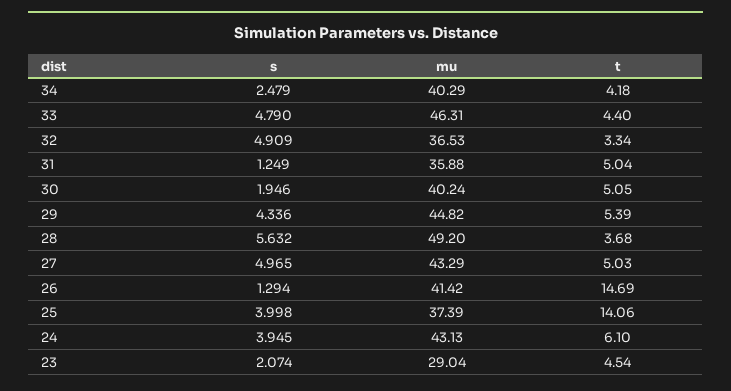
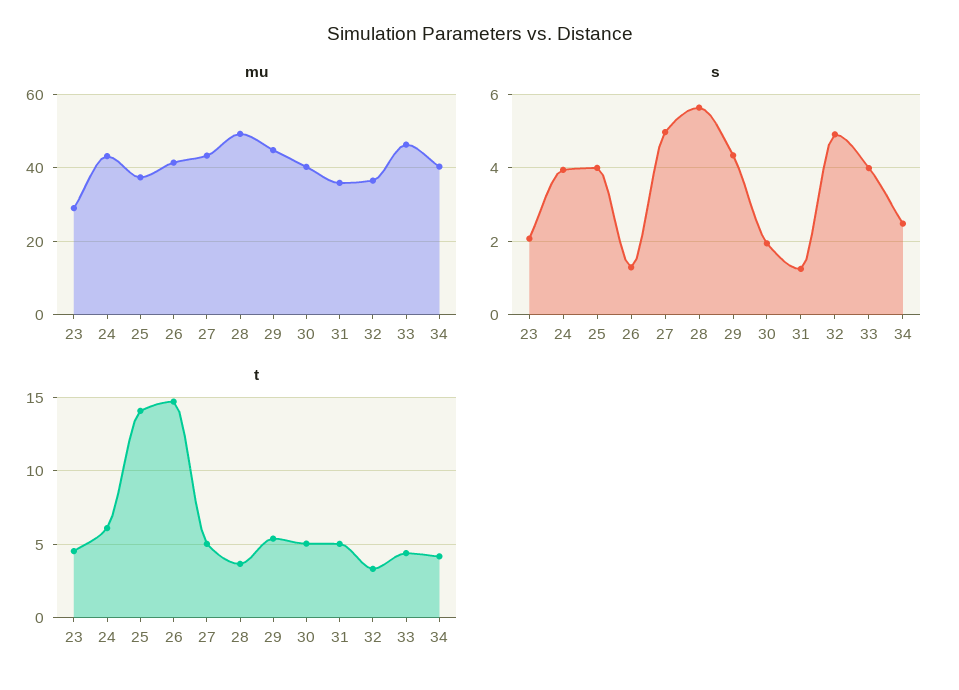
  {
    "s": {
      "34": 2.479,
-     "33": 4.79,
+     "33": 4,
      "32": 4.909,
      "31": 1.249,
      "30": 1.946,
      "29": 4.336,
      "28": 5.632,
      "27": 4.965,
      "26": 1.294,
      "25": 3.998,
      "24": 3.945,
      "23": 2.074
    },
    "mu": {
      "34": 40.29,
      "33": 46.31,
      "32": 36.53,
      "31": 35.88,
      "30": 40.24,
      "29": 44.82,
      "28": 49.2,
      "27": 43.29,
      "26": 41.42,
      "25": 37.39,
      "24": 43.13,
      "23": 29.04
    },
    "t": {
      "34": 4.18,
      "33": 4.4,
      "32": 3.34,
      "31": 5.04,
      "30": 5.05,
      "29": 5.39,
      "28": 3.68,
      "27": 5.03,
      "26": 14.69,
      "25": 14.06,
      "24": 6.1,
      "23": 4.54
    }
  }

